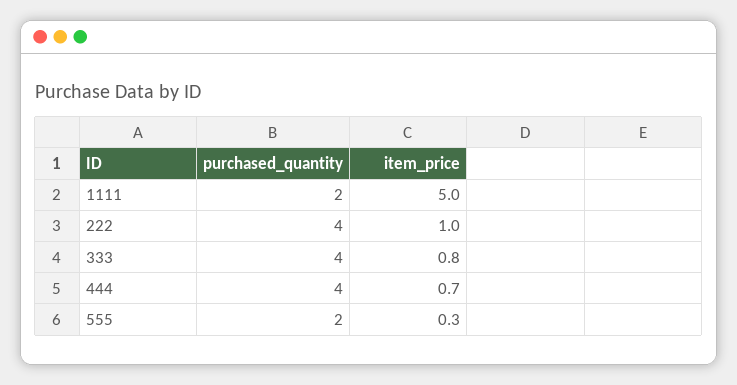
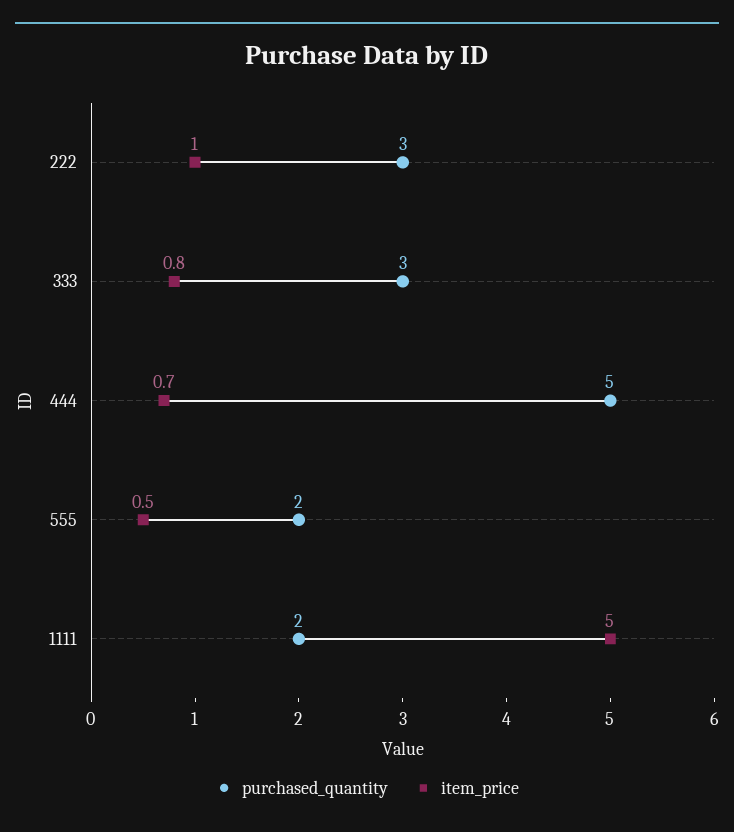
  {
    "purchased_quantity": {
      "1111": 2,
-     "222": 4,
+     "222": 3,
-     "333": 4,
+     "333": 3,
-     "444": 4,
+     "444": 5,
      "555": 2
    },
    "item_price": {
      "1111": 5,
      "222": 1,
      "333": 0.8,
      "444": 0.7,
-     "555": 0.3
+     "555": 0.5
    }
  }

